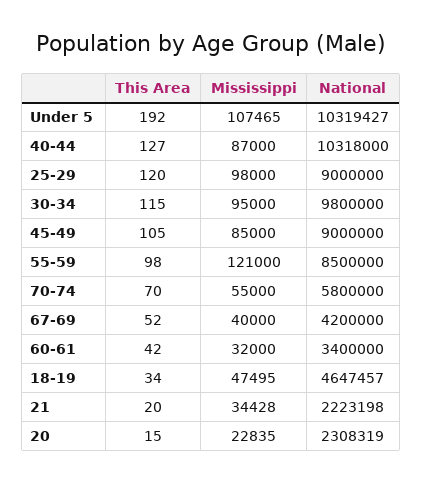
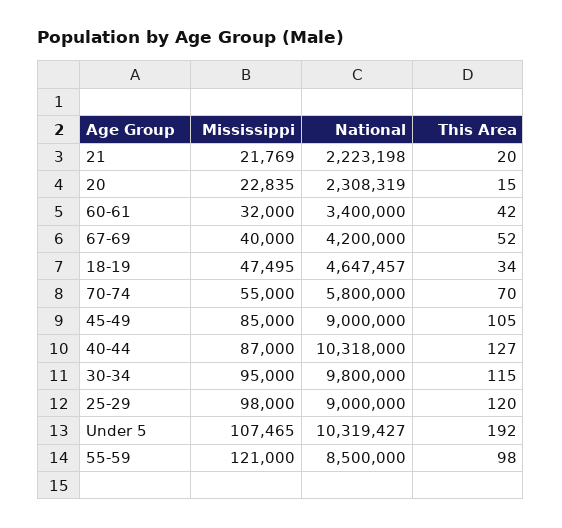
  {
    "This Area": {
      "Under 5": 192,
      "40-44": 127,
      "25-29": 120,
      "30-34": 115,
      "45-49": 105,
      "55-59": 98,
      "70-74": 70,
      "67-69": 52,
      "60-61": 42,
      "18-19": 34,
      "21": 20,
      "20": 15
    },
    "Mississippi": {
      "Under 5": 107465,
      "40-44": 87000,
      "25-29": 98000,
      "30-34": 95000,
      "45-49": 85000,
      "55-59": 121000,
      "70-74": 55000,
      "67-69": 40000,
      "60-61": 32000,
      "18-19": 47495,
-     "21": 34428,
+     "21": 21769,
      "20": 22835
    },
    "National": {
      "Under 5": 10319427,
      "40-44": 10318000,
      "25-29": 9000000,
      "30-34": 9800000,
      "45-49": 9000000,
      "55-59": 8500000,
      "70-74": 5800000,
      "67-69": 4200000,
      "60-61": 3400000,
      "18-19": 4647457,
      "21": 2223198,
      "20": 2308319
    }
  }

